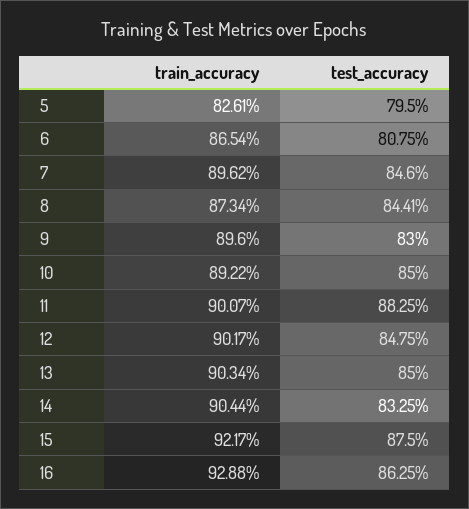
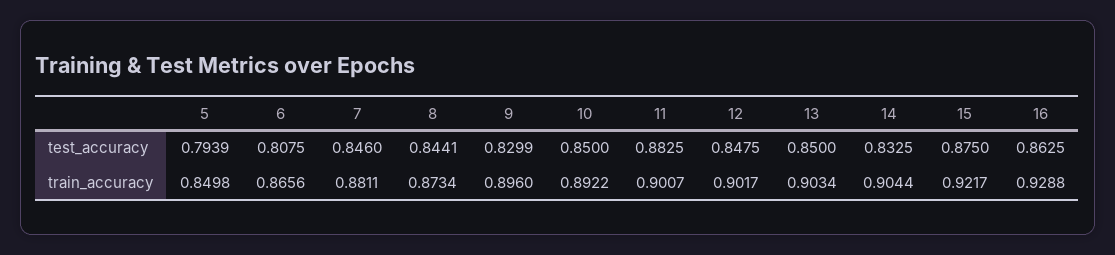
  {
    "train_accuracy": {
-     "5": 0.8261,
+     "5": 0.8498,
-     "6": 0.8654,
+     "6": 0.8656,
-     "7": 0.8962,
+     "7": 0.8811,
      "8": 0.8734,
      "9": 0.896,
      "10": 0.8922,
      "11": 0.9007,
      "12": 0.9017,
      "13": 0.9034,
      "14": 0.9044,
      "15": 0.9217,
      "16": 0.9288
    },
    "test_accuracy": {
-     "5": 0.795,
+     "5": 0.7939,
      "6": 0.8075,
      "7": 0.846,
      "8": 0.8441,
-     "9": 0.83,
+     "9": 0.8299,
      "10": 0.85,
      "11": 0.8825,
      "12": 0.8475,
      "13": 0.85,
      "14": 0.8325,
      "15": 0.875,
      "16": 0.8625
    }
  }

